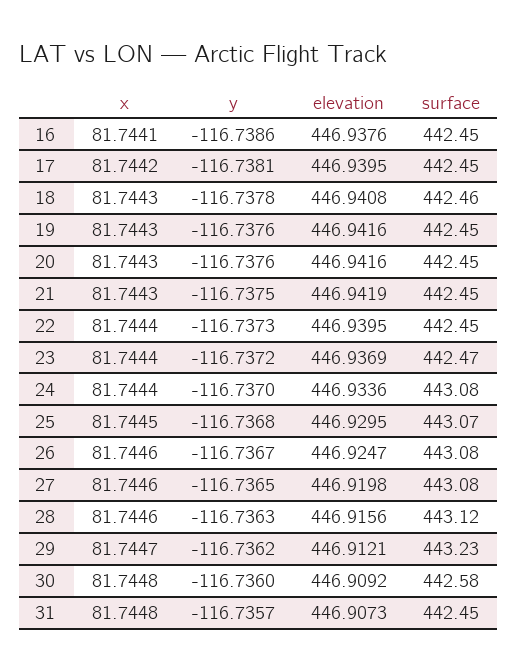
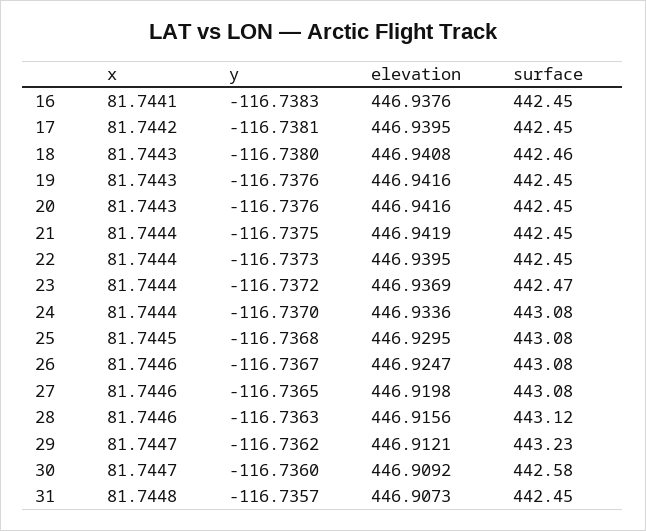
  {
    "x": {
      "16": 81.7441,
      "17": 81.7442,
      "18": 81.7443,
      "19": 81.7443,
      "20": 81.7443,
-     "21": 81.7443,
+     "21": 81.7444,
      "22": 81.7444,
      "23": 81.7444,
      "24": 81.7444,
      "25": 81.7445,
      "26": 81.7446,
      "27": 81.7446,
      "28": 81.7446,
      "29": 81.7447,
-     "30": 81.7448,
+     "30": 81.7447,
      "31": 81.7448
    },
    "y": {
-     "16": -116.7386,
+     "16": -116.7383,
      "17": -116.7381,
-     "18": -116.7378,
+     "18": -116.738,
      "19": -116.7376,
      "20": -116.7376,
      "21": -116.7375,
      "22": -116.7373,
      "23": -116.7372,
      "24": -116.737,
      "25": -116.7368,
      "26": -116.7367,
      "27": -116.7365,
      "28": -116.7363,
      "29": -116.7362,
      "30": -116.736,
      "31": -116.7357
    },
    "elevation": {
      "16": 446.9376,
      "17": 446.9395,
      "18": 446.9408,
      "19": 446.9416,
      "20": 446.9416,
      "21": 446.9419,
      "22": 446.9395,
      "23": 446.9369,
      "24": 446.9336,
      "25": 446.9295,
      "26": 446.9247,
      "27": 446.9198,
      "28": 446.9156,
      "29": 446.9121,
      "30": 446.9092,
      "31": 446.9073
    },
    "surface": {
      "16": 442.45,
      "17": 442.45,
      "18": 442.46,
      "19": 442.45,
      "20": 442.45,
      "21": 442.45,
      "22": 442.45,
      "23": 442.47,
      "24": 443.08,
-     "25": 443.07,
+     "25": 443.08,
      "26": 443.08,
      "27": 443.08,
      "28": 443.12,
      "29": 443.23,
      "30": 442.58,
      "31": 442.45
    }
  }

